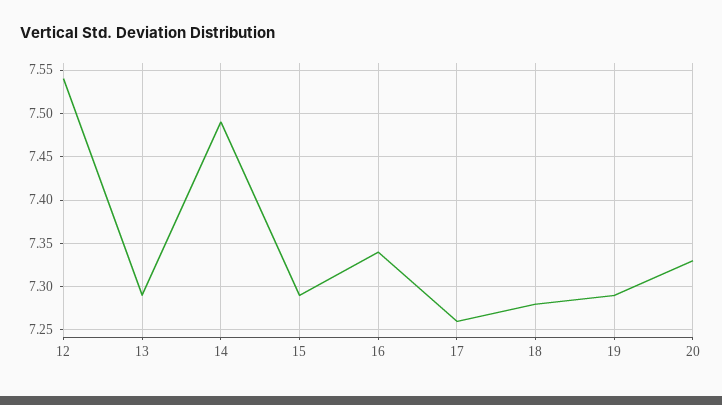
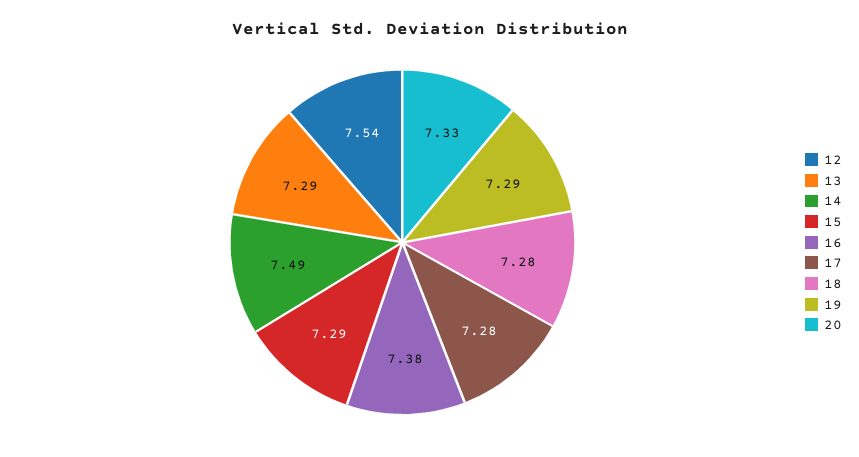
  {
    "12": 7.54,
    "13": 7.29,
    "14": 7.49,
    "15": 7.29,
-   "16": 7.34,
+   "16": 7.38,
-   "17": 7.26,
+   "17": 7.28,
    "18": 7.28,
    "19": 7.29,
    "20": 7.33
  }

